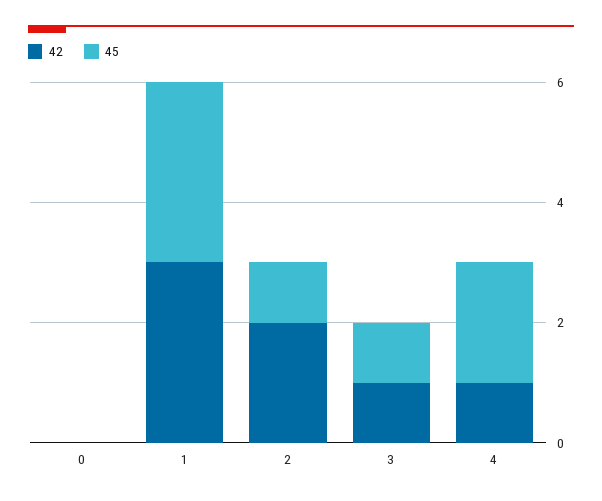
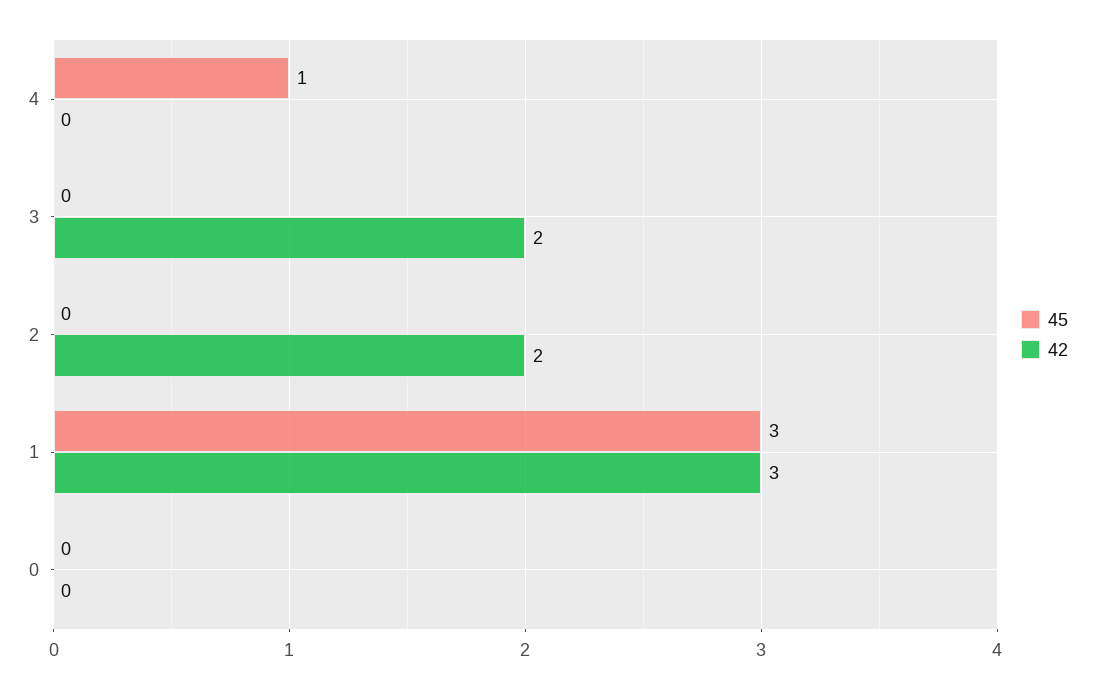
  {
    "42": {
      "0": 0,
      "1": 3,
      "2": 2,
-     "3": 1,
+     "3": 2,
-     "4": 1
+     "4": 0
    },
    "45": {
      "0": 0,
      "1": 3,
-     "2": 1,
+     "2": 0,
-     "3": 1,
+     "3": 0,
-     "4": 2
+     "4": 1
    }
  }

